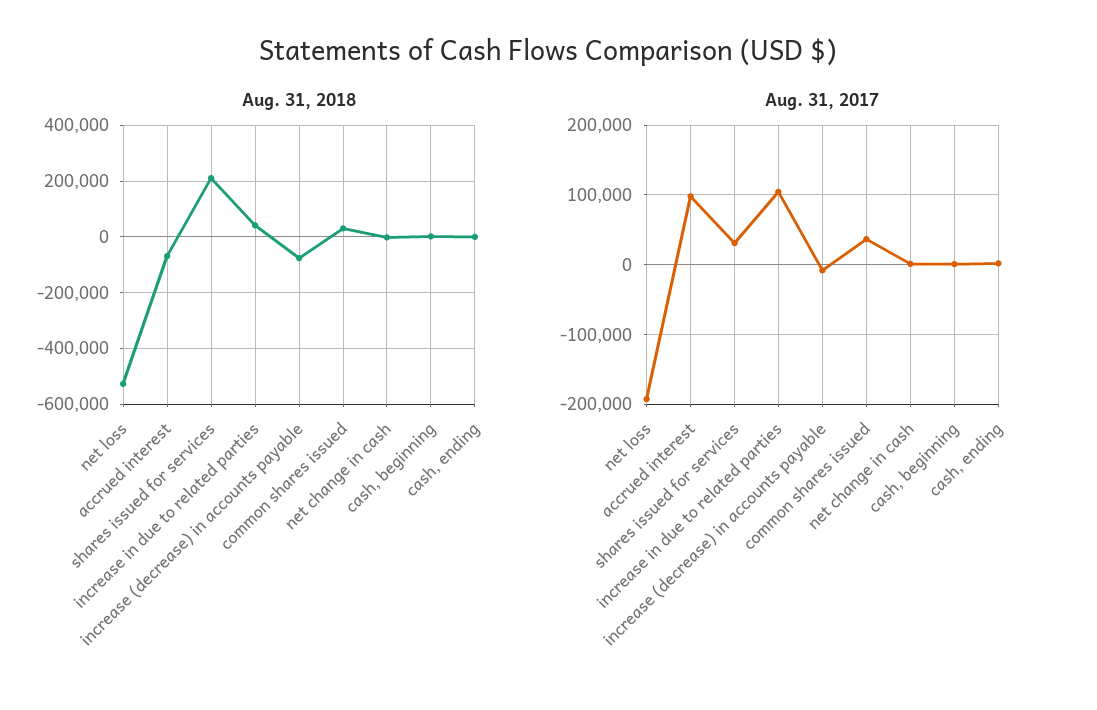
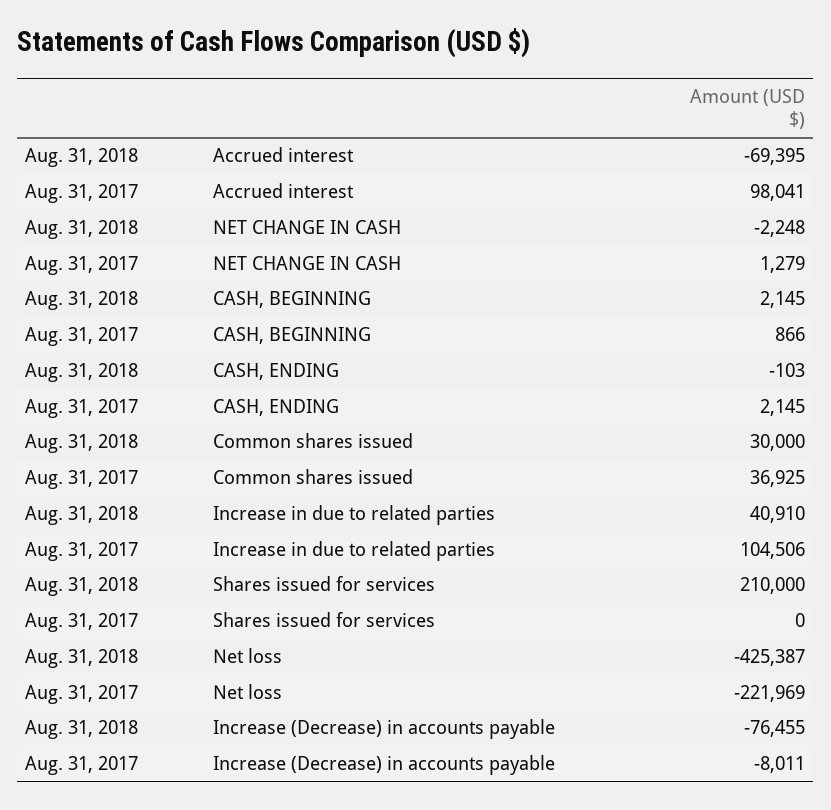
  {
    "Aug. 31, 2018": {
-     "net loss": -525000,
+     "net loss": -425387,
      "accrued interest": -69395,
      "shares issued for services": 210000,
      "increase in due to related parties": 40910,
      "increase (decrease) in accounts payable": -76455,
      "common shares issued": 30000,
      "net change in cash": -2248,
      "cash, beginning": 2145,
      "cash, ending": -103
    },
    "Aug. 31, 2017": {
-     "net loss": -190000,
+     "net loss": -221969,
      "accrued interest": 98041,
-     "shares issued for services": 30000,
+     "shares issued for services": 0,
      "increase in due to related parties": 104506,
      "increase (decrease) in accounts payable": -8011,
      "common shares issued": 36925,
      "net change in cash": 1279,
      "cash, beginning": 866,
      "cash, ending": 2145
    }
  }

